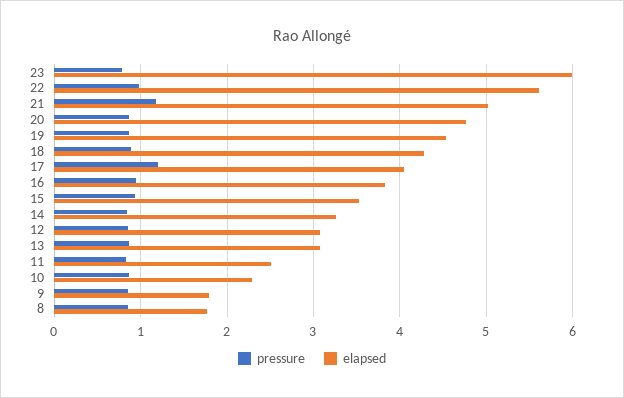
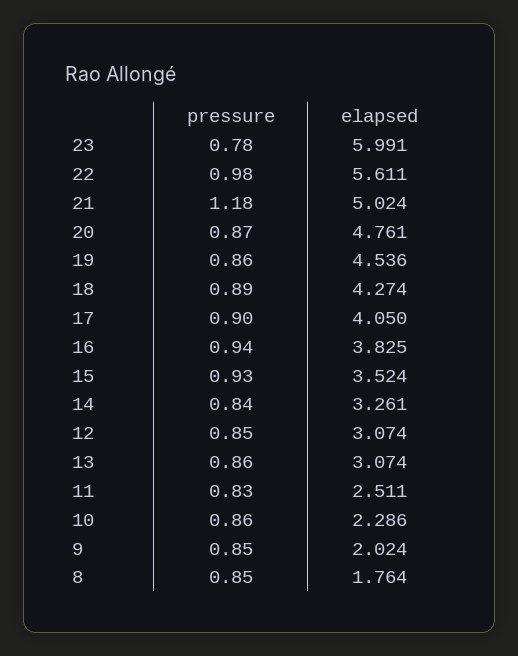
  {
    "pressure": {
      "23": 0.78,
      "22": 0.98,
      "21": 1.18,
      "20": 0.87,
      "19": 0.86,
      "18": 0.89,
-     "17": 1.2,
+     "17": 0.9,
      "16": 0.94,
      "15": 0.93,
      "14": 0.84,
      "12": 0.85,
      "13": 0.86,
      "11": 0.83,
      "10": 0.86,
      "9": 0.85,
      "8": 0.85
    },
    "elapsed": {
      "23": 5.991,
      "22": 5.611,
      "21": 5.024,
      "20": 4.761,
      "19": 4.536,
      "18": 4.274,
      "17": 4.05,
      "16": 3.825,
      "15": 3.524,
      "14": 3.261,
      "12": 3.074,
      "13": 3.074,
      "11": 2.511,
      "10": 2.286,
-     "9": 1.8,
+     "9": 2.024,
      "8": 1.764
    }
  }

